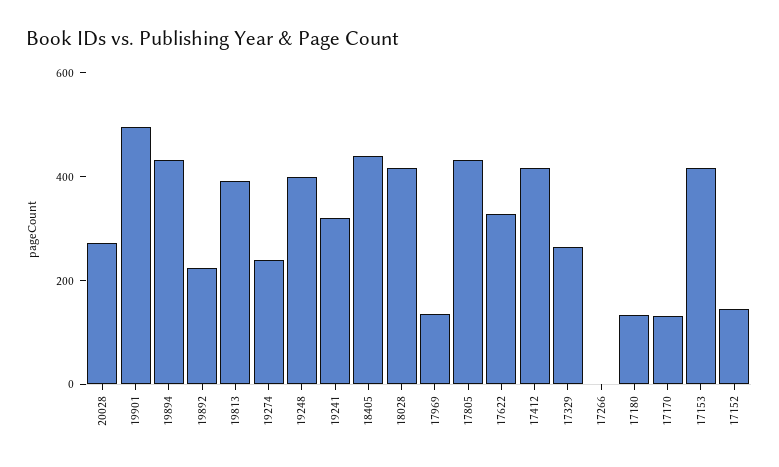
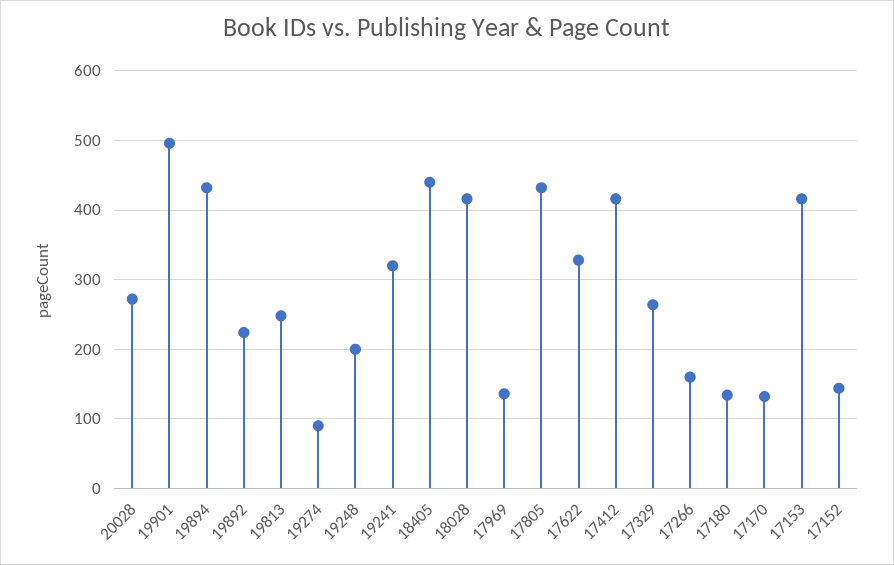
  {
    "20028": 270,
    "19901": 500,
    "19894": 430,
    "19892": 220,
-   "19813": 400,
+   "19813": 250,
-   "19274": 250,
+   "19274": 90,
-   "19248": 400,
+   "19248": 200,
    "19241": 320,
    "18405": 440,
    "18028": 420,
    "17969": 140,
    "17805": 430,
    "17622": 330,
    "17412": 420,
    "17329": 260,
-   "17266": 0,
+   "17266": 160,
    "17180": 130,
    "17170": 130,
    "17153": 420,
    "17152": 140
  }

